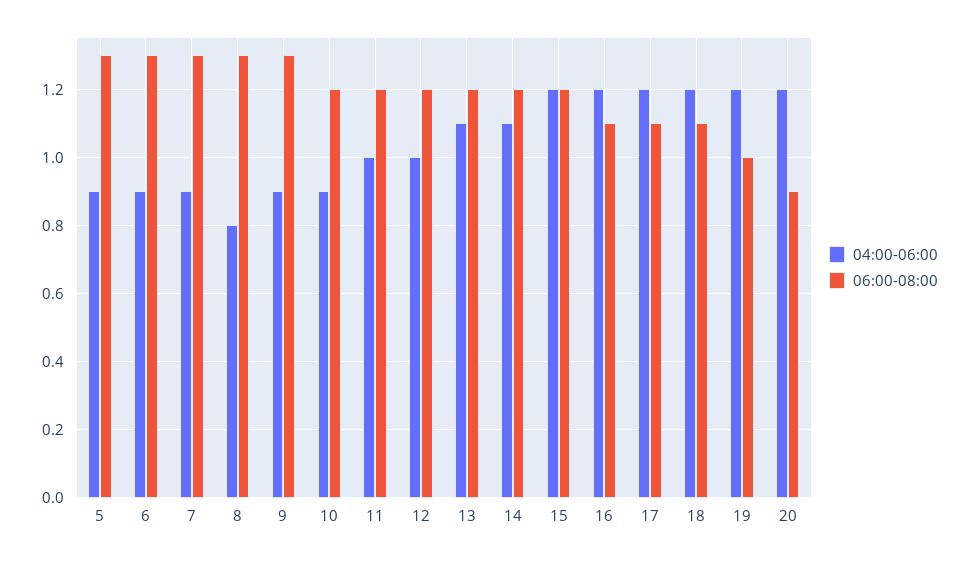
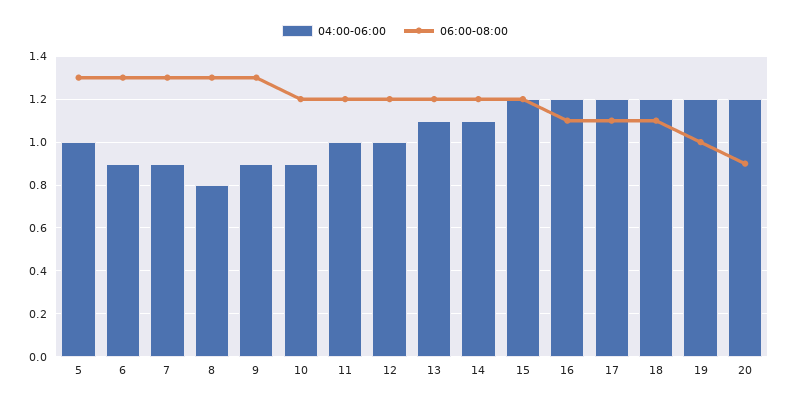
  {
    "04:00-06:00": {
-     "5": 0.9,
+     "5": 1,
      "6": 0.9,
      "7": 0.9,
      "8": 0.8,
      "9": 0.9,
      "10": 0.9,
      "11": 1,
      "12": 1,
      "13": 1.1,
      "14": 1.1,
      "15": 1.2,
      "16": 1.2,
      "17": 1.2,
      "18": 1.2,
      "19": 1.2,
      "20": 1.2
    },
    "06:00-08:00": {
      "5": 1.3,
      "6": 1.3,
      "7": 1.3,
      "8": 1.3,
      "9": 1.3,
      "10": 1.2,
      "11": 1.2,
      "12": 1.2,
      "13": 1.2,
      "14": 1.2,
      "15": 1.2,
      "16": 1.1,
      "17": 1.1,
      "18": 1.1,
      "19": 1,
      "20": 0.9
    }
  }

